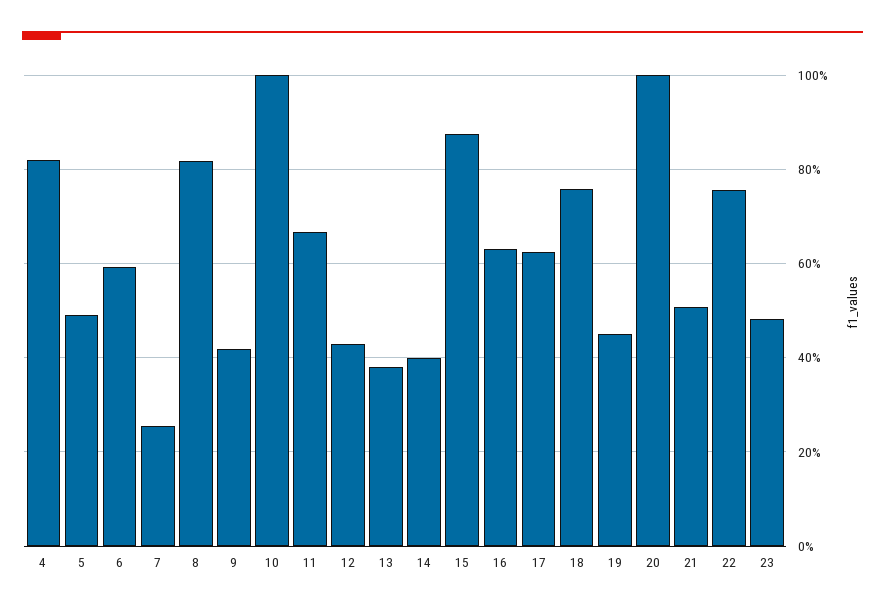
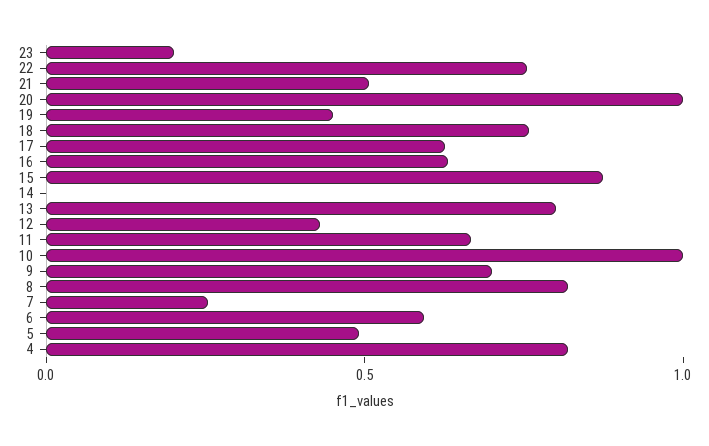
  {
    "4": 0.82,
    "5": 0.5,
    "6": 0.6,
    "7": 0.26,
    "8": 0.82,
-   "9": 0.42,
+   "9": 0.7,
    "10": 1,
    "11": 0.66,
    "12": 0.42,
-   "13": 0.38,
+   "13": 0.8,
-   "14": 0.4,
+   "14": 0,
    "15": 0.88,
    "16": 0.64,
    "17": 0.62,
    "18": 0.76,
    "19": 0.46,
    "20": 1,
    "21": 0.5,
    "22": 0.76,
-   "23": 0.48
+   "23": 0.2
  }

